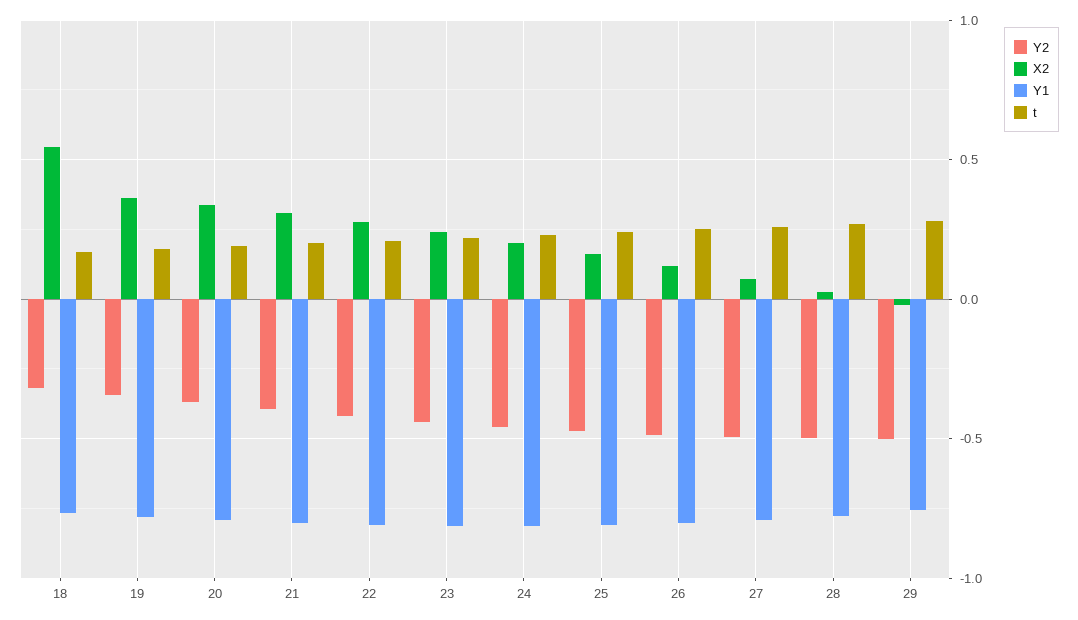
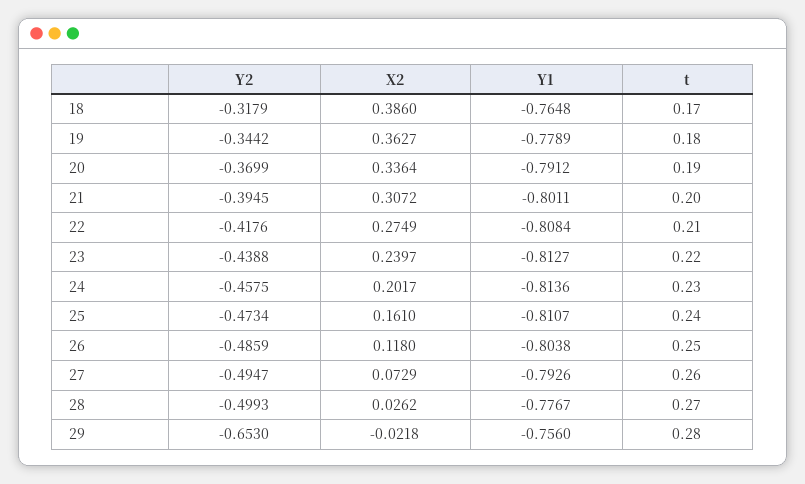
  {
    "Y2": {
      "18": -0.3179,
      "19": -0.3442,
      "20": -0.3699,
      "21": -0.3945,
      "22": -0.4176,
      "23": -0.4388,
      "24": -0.4575,
      "25": -0.4734,
      "26": -0.4859,
      "27": -0.4947,
      "28": -0.4993,
-     "29": -0.5
+     "29": -0.653
    },
    "X2": {
-     "18": 0.55,
+     "18": 0.386,
      "19": 0.3627,
      "20": 0.3364,
      "21": 0.3072,
      "22": 0.2749,
      "23": 0.2397,
      "24": 0.2017,
      "25": 0.161,
      "26": 0.118,
      "27": 0.0729,
      "28": 0.0262,
      "29": -0.0218
    },
    "Y1": {
      "18": -0.7648,
      "19": -0.7789,
      "20": -0.7912,
      "21": -0.8011,
      "22": -0.8084,
      "23": -0.8127,
      "24": -0.8136,
      "25": -0.8107,
      "26": -0.8038,
      "27": -0.7926,
      "28": -0.7767,
      "29": -0.756
    },
    "t": {
      "18": 0.17,
      "19": 0.18,
      "20": 0.19,
      "21": 0.2,
      "22": 0.21,
      "23": 0.22,
      "24": 0.23,
      "25": 0.24,
      "26": 0.25,
      "27": 0.26,
      "28": 0.27,
      "29": 0.28
    }
  }

